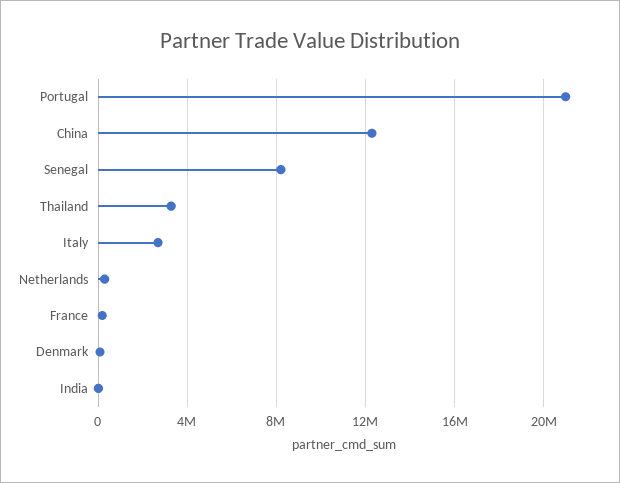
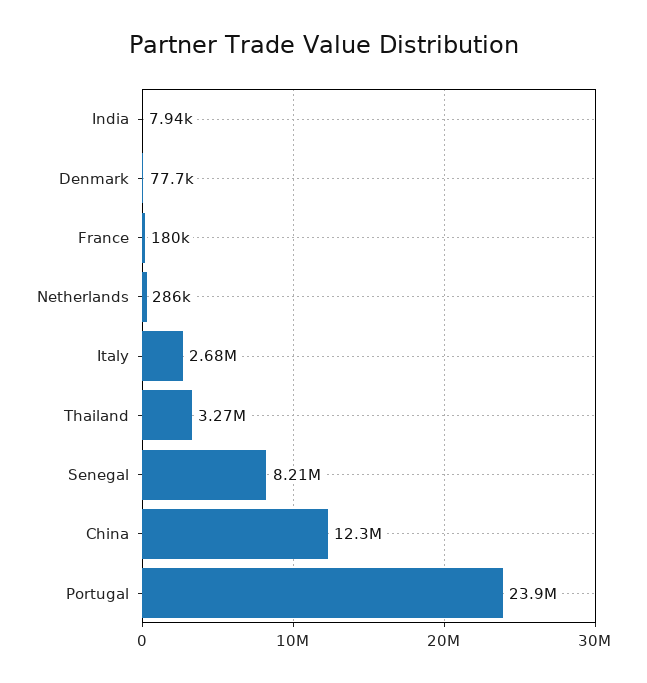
  {
-   "Portugal": 21000000,
+   "Portugal": 23900000,
    "China": 12300000,
    "Senegal": 8210000,
    "Thailand": 3270000,
    "Italy": 2680000,
    "Netherlands": 286000,
    "France": 180000,
    "Denmark": 77700,
    "India": 7940
  }

